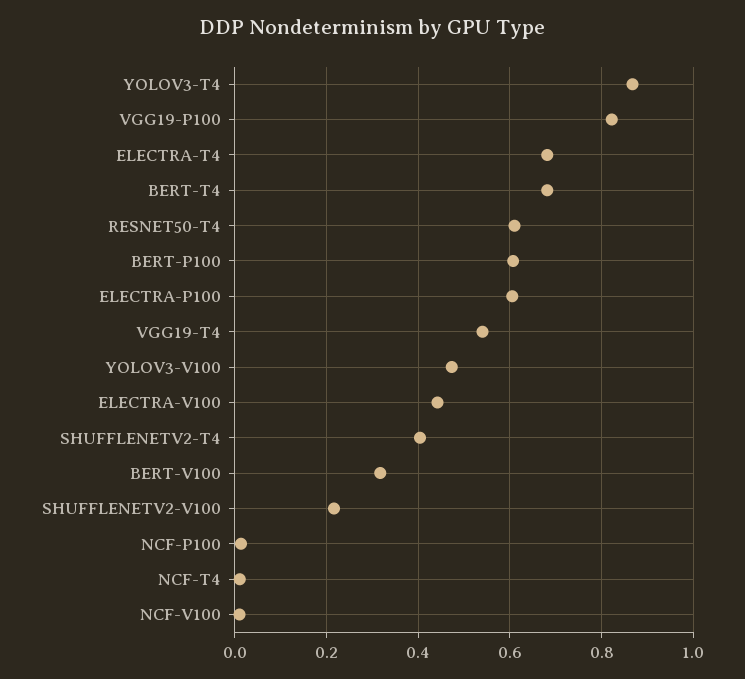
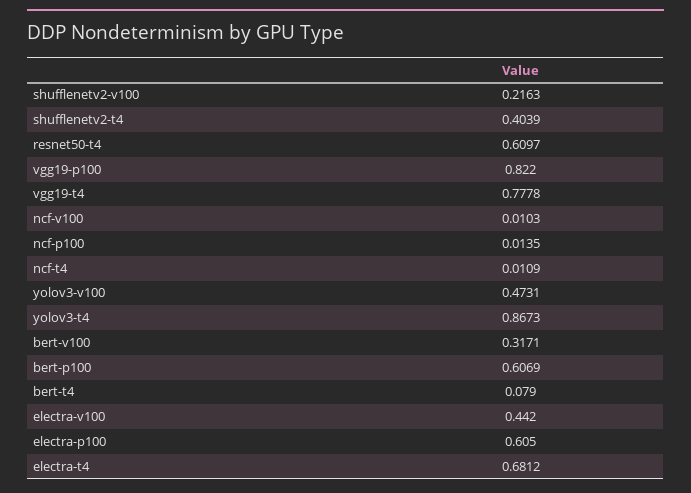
  {
    "YOLOV3-T4": 0.8673,
    "VGG19-P100": 0.822,
    "ELECTRA-T4": 0.6812,
-   "BERT-T4": 0.68,
+   "BERT-T4": 0.079,
    "RESNET50-T4": 0.6097,
    "BERT-P100": 0.6069,
    "ELECTRA-P100": 0.605,
-   "VGG19-T4": 0.54,
+   "VGG19-T4": 0.7778,
    "YOLOV3-V100": 0.4731,
    "ELECTRA-V100": 0.442,
    "SHUFFLENETV2-T4": 0.4039,
    "BERT-V100": 0.3171,
    "SHUFFLENETV2-V100": 0.2163,
    "NCF-P100": 0.0135,
    "NCF-T4": 0.0109,
    "NCF-V100": 0.0103
  }

